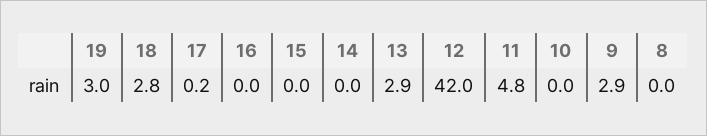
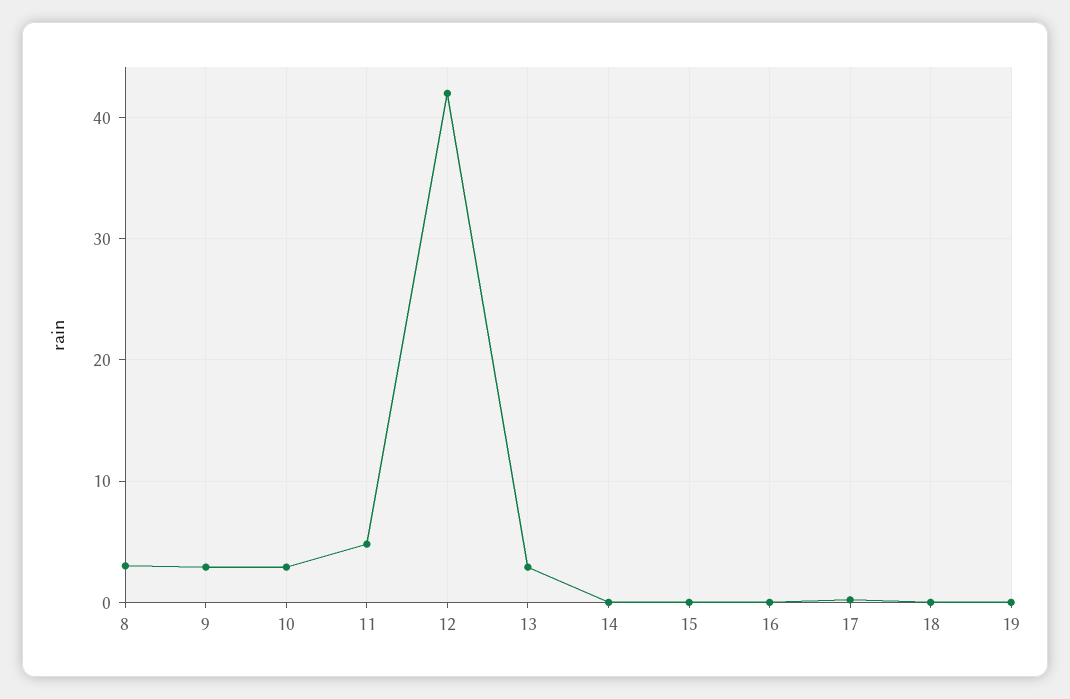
  {
-   "19": 3,
+   "19": 0,
-   "18": 2.8,
+   "18": 0,
    "17": 0.2,
    "16": 0,
    "15": 0,
    "14": 0,
    "13": 2.9,
    "12": 42,
    "11": 4.8,
-   "10": 0,
+   "10": 3,
    "9": 2.9,
-   "8": 0
+   "8": 3
  }

